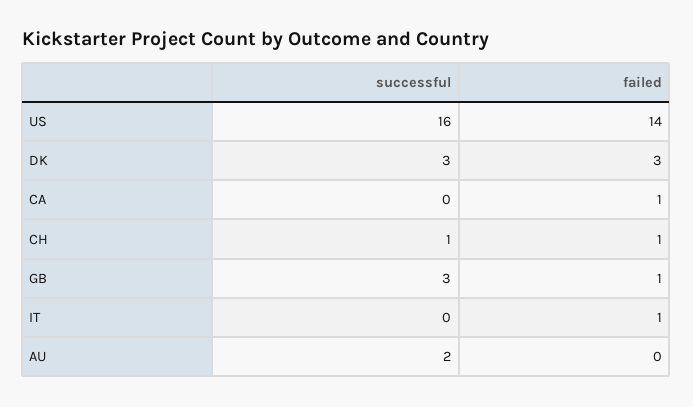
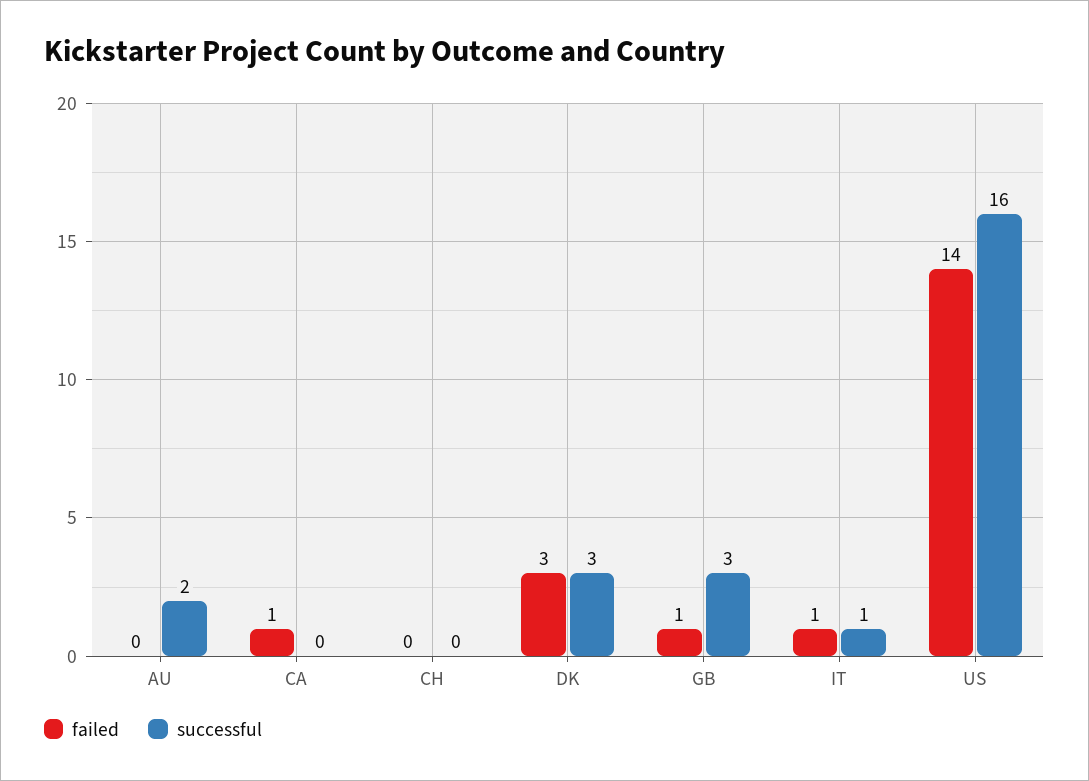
  {
    "successful": {
      "US": 16,
      "DK": 3,
      "CA": 0,
-     "CH": 1,
+     "CH": 0,
      "GB": 3,
-     "IT": 0,
+     "IT": 1,
      "AU": 2
    },
    "failed": {
      "US": 14,
      "DK": 3,
      "CA": 1,
-     "CH": 1,
+     "CH": 0,
      "GB": 1,
      "IT": 1,
      "AU": 0
    }
  }

